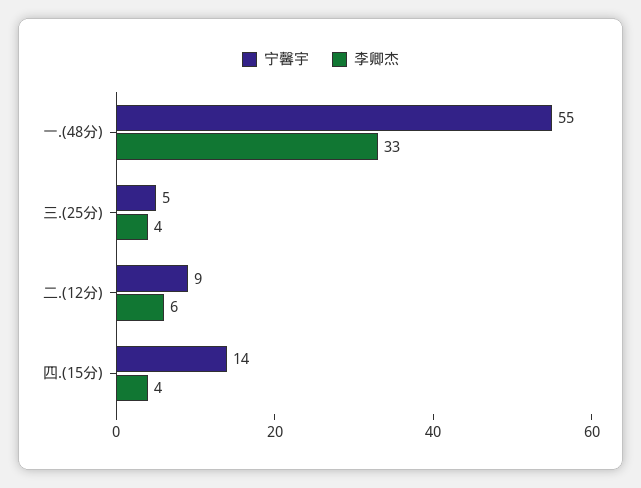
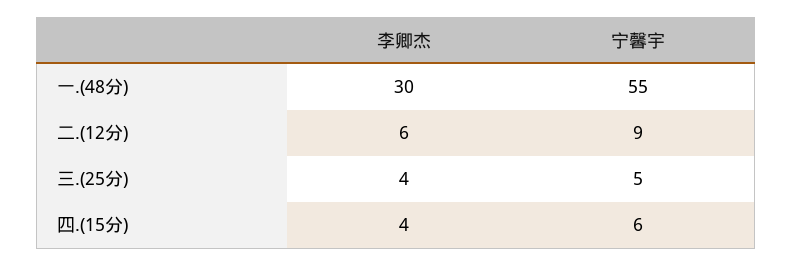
  {
    "宁馨宇": {
      "一.(48分)": 55,
      "三.(25分)": 5,
      "二.(12分)": 9,
-     "四.(15分)": 14
+     "四.(15分)": 6
    },
    "李卿杰": {
-     "一.(48分)": 33,
+     "一.(48分)": 30,
      "三.(25分)": 4,
      "二.(12分)": 6,
      "四.(15分)": 4
    }
  }

